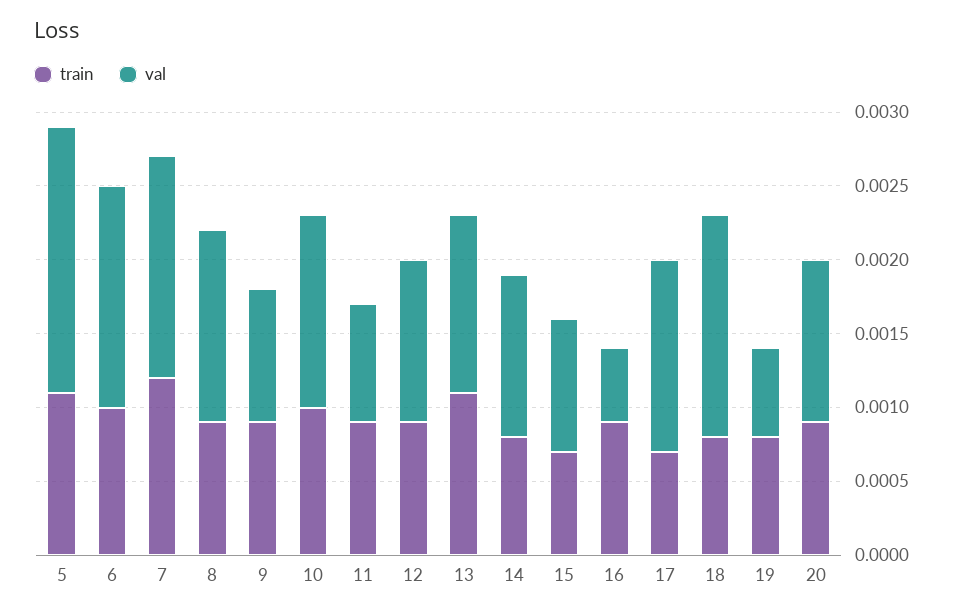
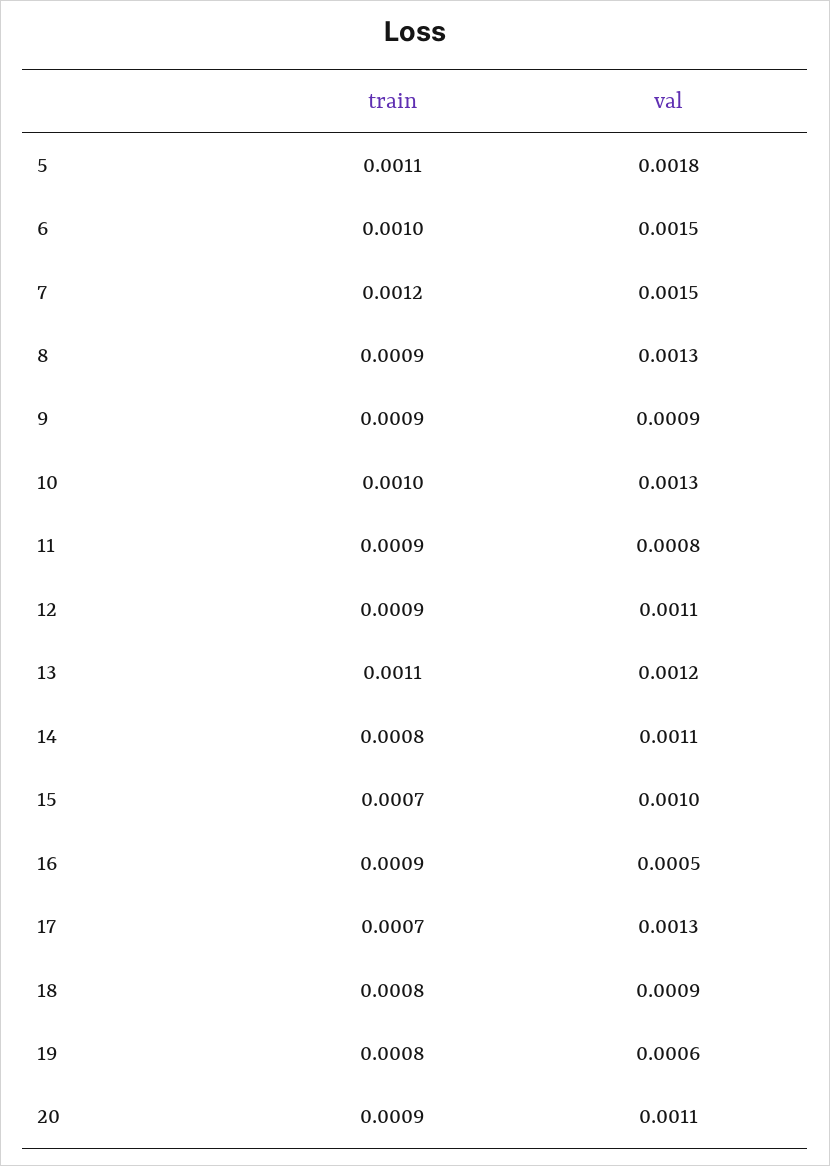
  {
    "train": {
      "5": 0.0011,
      "6": 0.001,
      "7": 0.0012,
      "8": 0.0009,
      "9": 0.0009,
      "10": 0.001,
      "11": 0.0009,
      "12": 0.0009,
      "13": 0.0011,
      "14": 0.0008,
      "15": 0.0007,
      "16": 0.0009,
      "17": 0.0007,
      "18": 0.0008,
      "19": 0.0008,
      "20": 0.0009
    },
    "val": {
      "5": 0.0018,
      "6": 0.0015,
      "7": 0.0015,
      "8": 0.0013,
      "9": 0.0009,
      "10": 0.0013,
      "11": 0.0008,
      "12": 0.0011,
      "13": 0.0012,
      "14": 0.0011,
-     "15": 0.0009,
+     "15": 0.001,
      "16": 0.0005,
      "17": 0.0013,
-     "18": 0.0015,
+     "18": 0.0009,
      "19": 0.0006,
      "20": 0.0011
    }
  }

